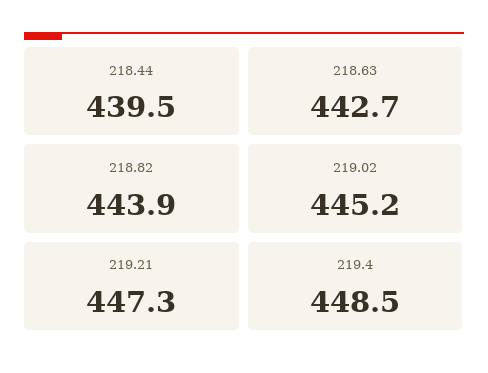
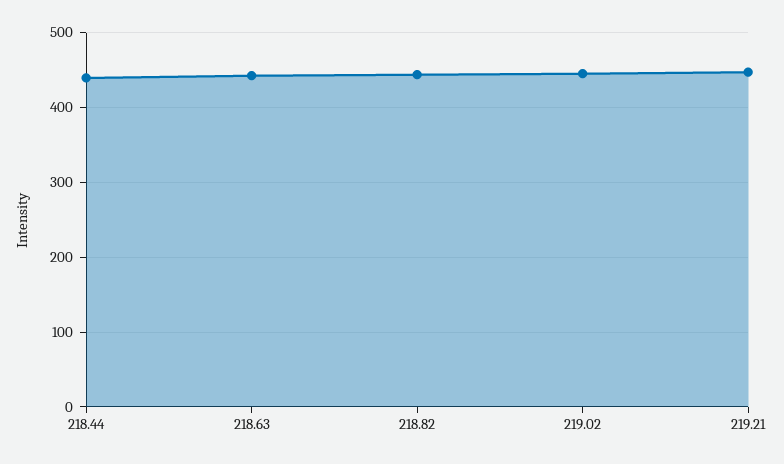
  {
    "218.44": 439.5,
    "218.63": 442.7,
    "218.82": 443.9,
    "219.02": 445.2,
-   "219.21": 447.3,
+   "219.21": 447.3
-   "219.4": 448.5
  }

